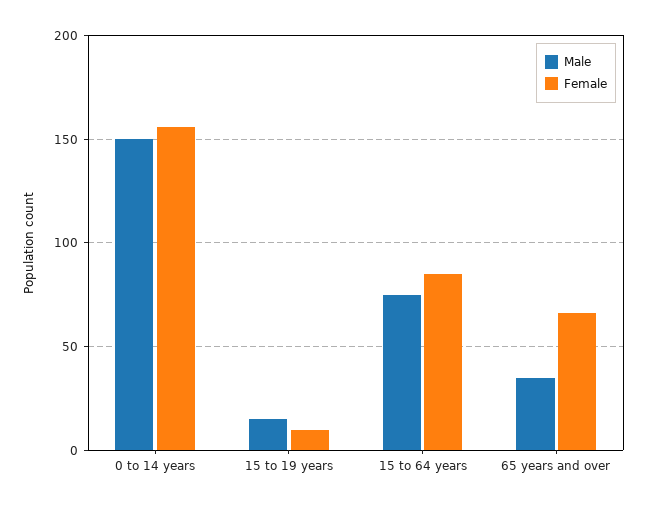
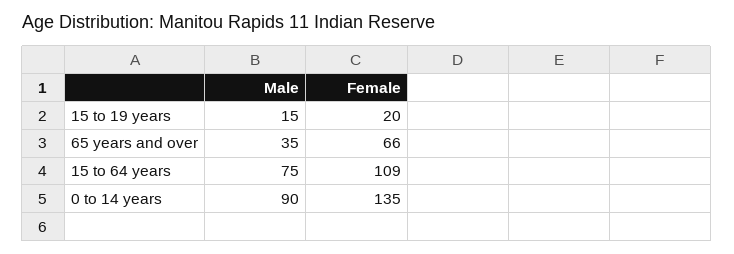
  {
    "Male": {
-     "0 to 14 years": 150,
+     "0 to 14 years": 90,
      "15 to 19 years": 15,
      "15 to 64 years": 75,
      "65 years and over": 35
    },
    "Female": {
-     "0 to 14 years": 155,
+     "0 to 14 years": 135,
-     "15 to 19 years": 10,
+     "15 to 19 years": 20,
-     "15 to 64 years": 85,
+     "15 to 64 years": 109,
      "65 years and over": 66
    }
  }

